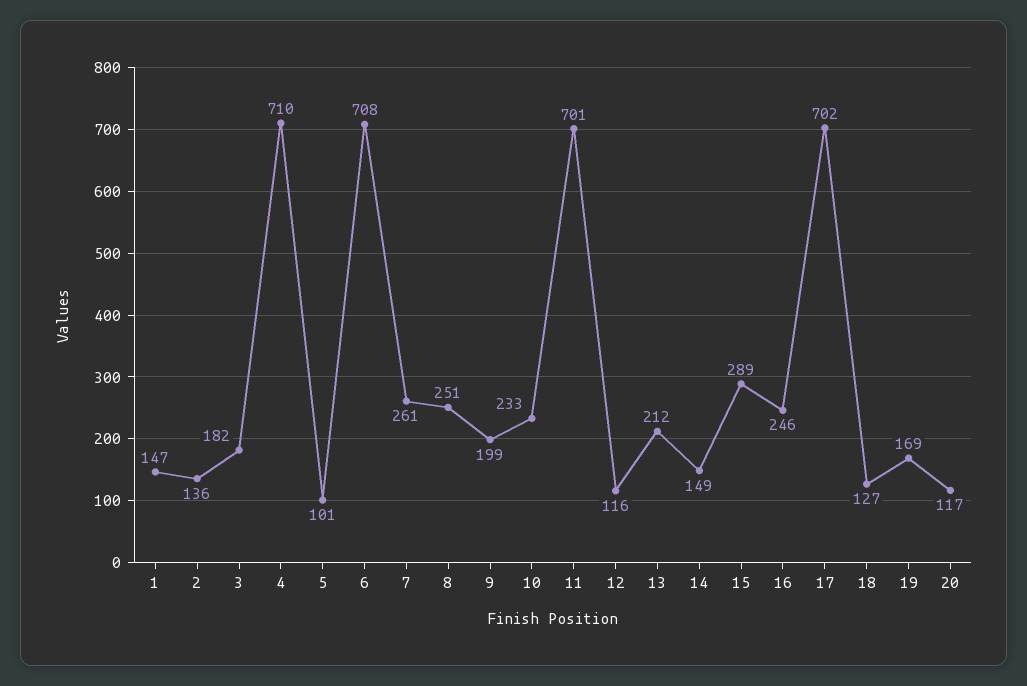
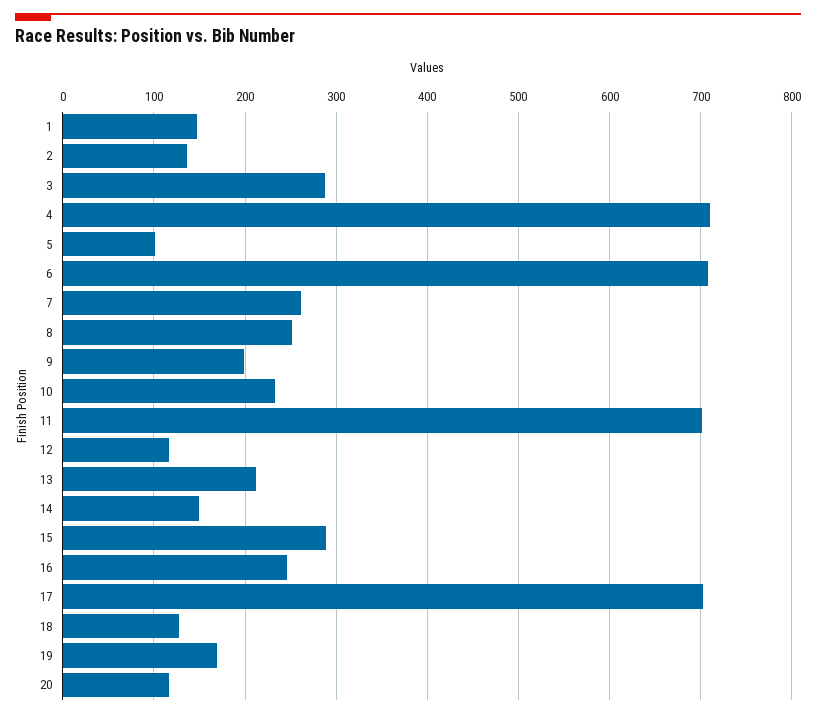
  {
    "1": 147,
    "2": 136,
-   "3": 182,
+   "3": 290,
    "4": 710,
    "5": 101,
    "6": 708,
    "7": 261,
    "8": 251,
    "9": 199,
    "10": 233,
    "11": 701,
    "12": 116,
    "13": 212,
    "14": 149,
    "15": 289,
    "16": 246,
    "17": 702,
    "18": 127,
    "19": 169,
    "20": 117
  }

